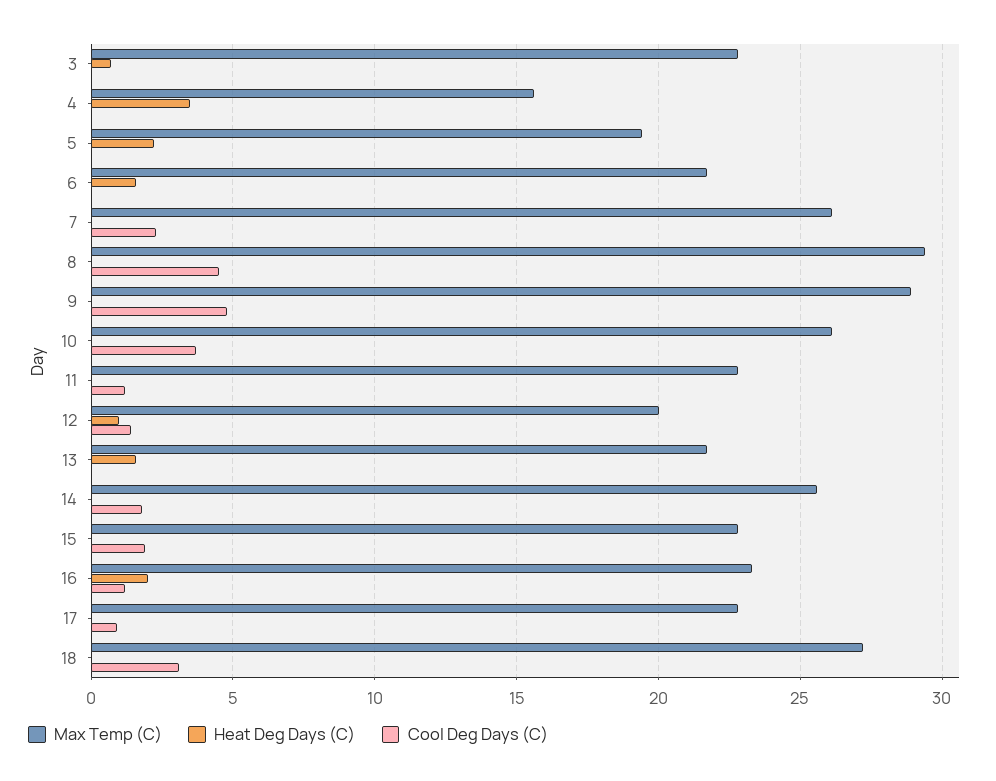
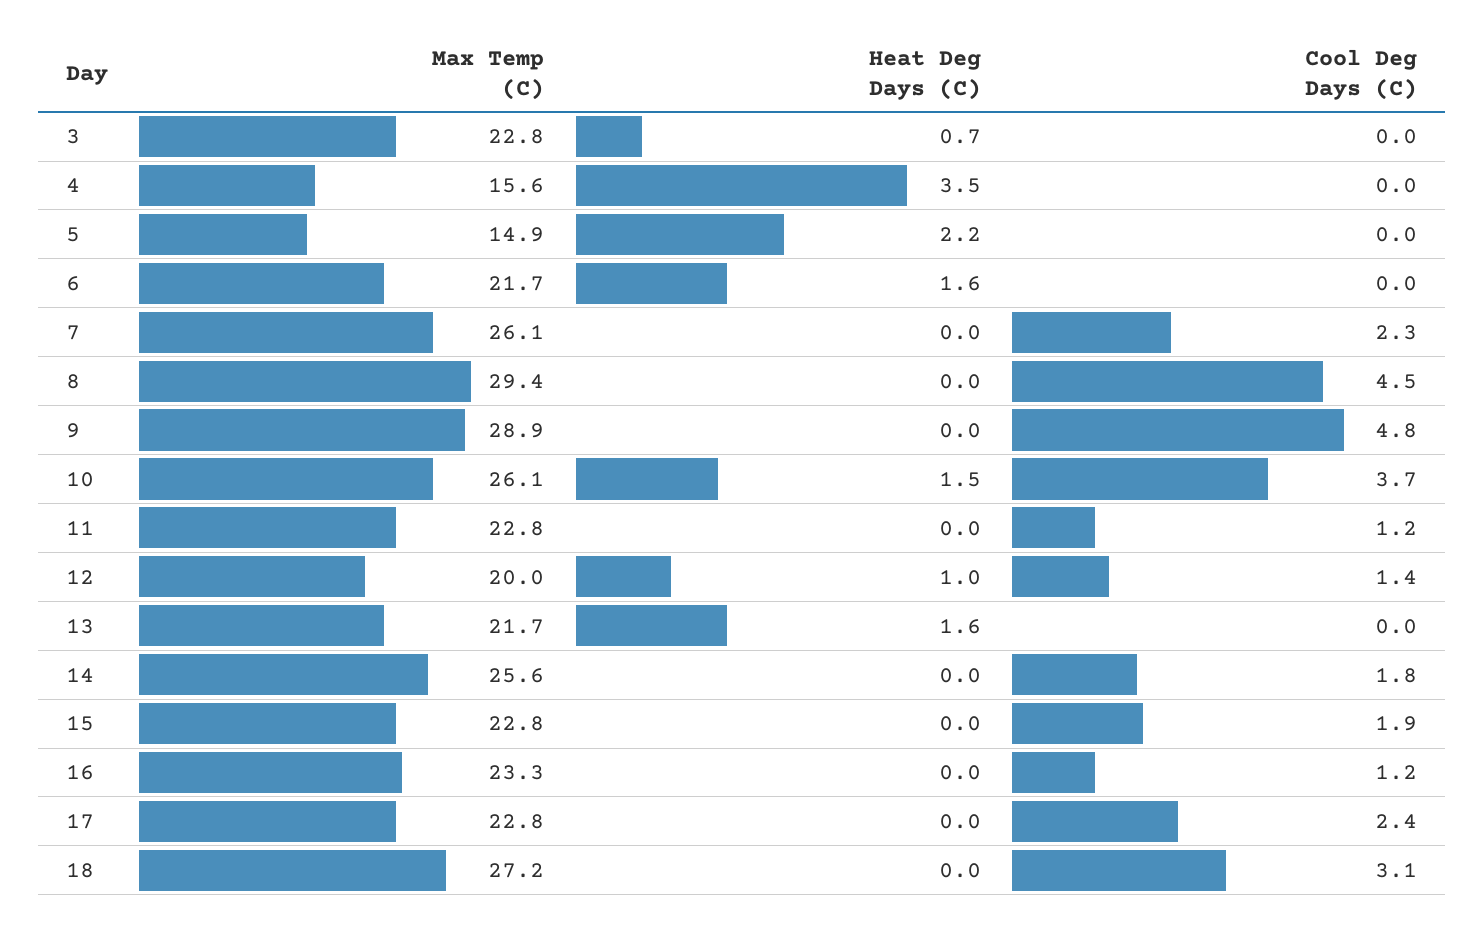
  {
    "Max Temp (C)": {
      "3": 22.8,
      "4": 15.6,
-     "5": 19.5,
+     "5": 14.9,
      "6": 21.7,
      "7": 26.1,
      "8": 29.4,
      "9": 28.9,
      "10": 26.1,
      "11": 22.8,
      "12": 20,
      "13": 21.7,
      "14": 25.6,
      "15": 22.8,
      "16": 23.3,
      "17": 22.8,
      "18": 27.2
    },
    "Heat Deg Days (C)": {
      "3": 0.7,
      "4": 3.5,
      "5": 2.2,
      "6": 1.6,
      "7": 0,
      "8": 0,
      "9": 0,
-     "10": 0,
+     "10": 1.5,
      "11": 0,
      "12": 1,
      "13": 1.6,
      "14": 0,
      "15": 0,
-     "16": 2,
+     "16": 0,
      "17": 0,
      "18": 0
    },
    "Cool Deg Days (C)": {
      "3": 0,
      "4": 0,
      "5": 0,
      "6": 0,
      "7": 2.3,
      "8": 4.5,
      "9": 4.8,
      "10": 3.7,
      "11": 1.2,
      "12": 1.4,
      "13": 0,
      "14": 1.8,
      "15": 1.9,
      "16": 1.2,
-     "17": 1,
+     "17": 2.4,
      "18": 3.1
    }
  }

